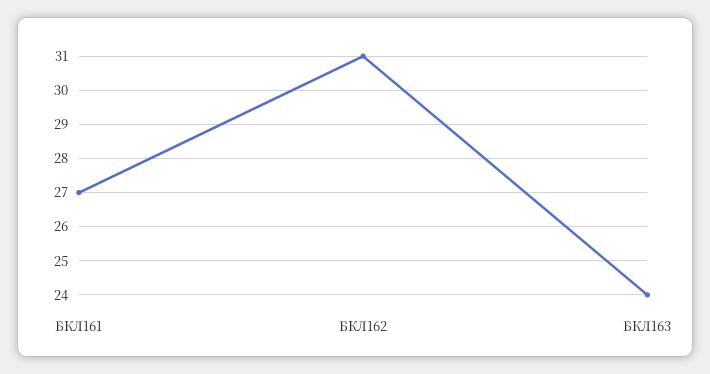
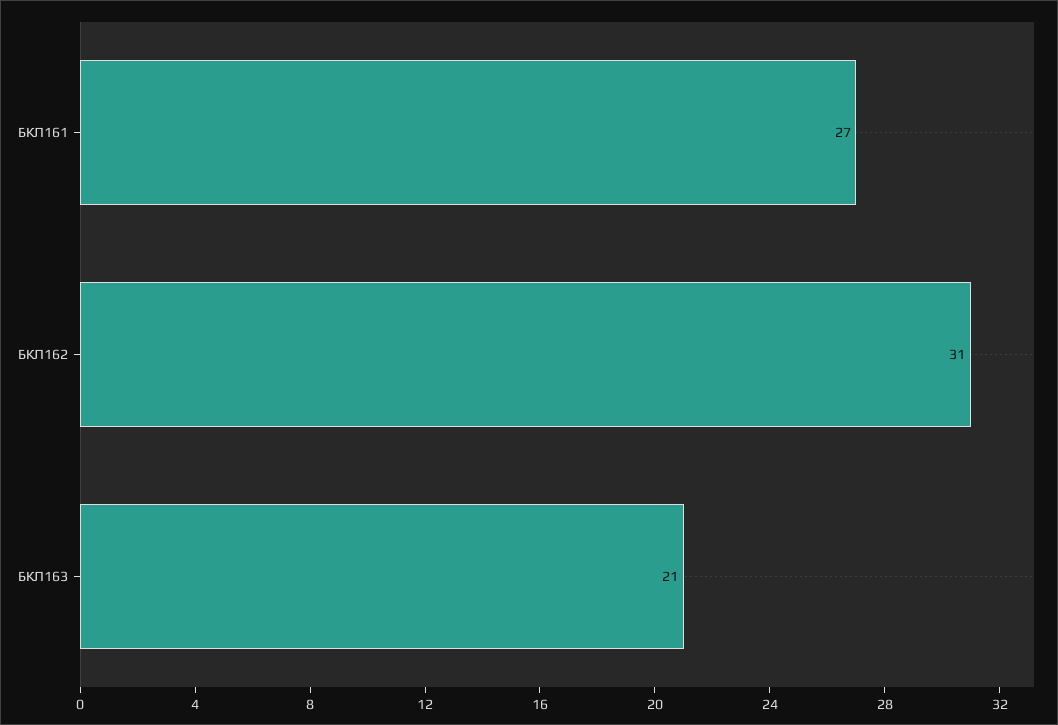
  {
    "БКЛ161": 27,
    "БКЛ162": 31,
-   "БКЛ163": 24
+   "БКЛ163": 21
  }

